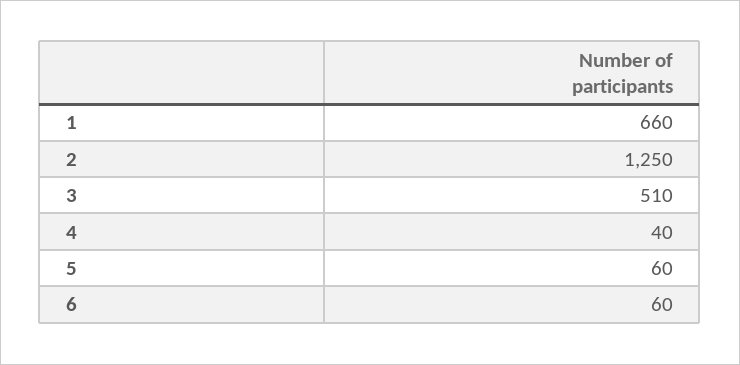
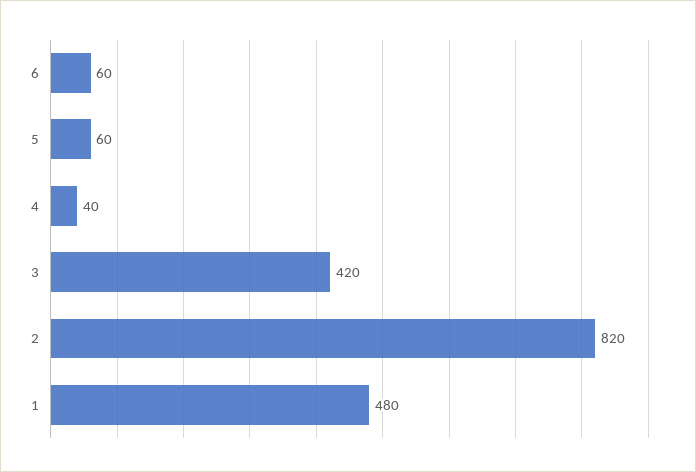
  {
-   "1": 660,
+   "1": 480,
-   "2": 1250,
+   "2": 820,
-   "3": 510,
+   "3": 420,
    "4": 40,
    "5": 60,
    "6": 60
  }

